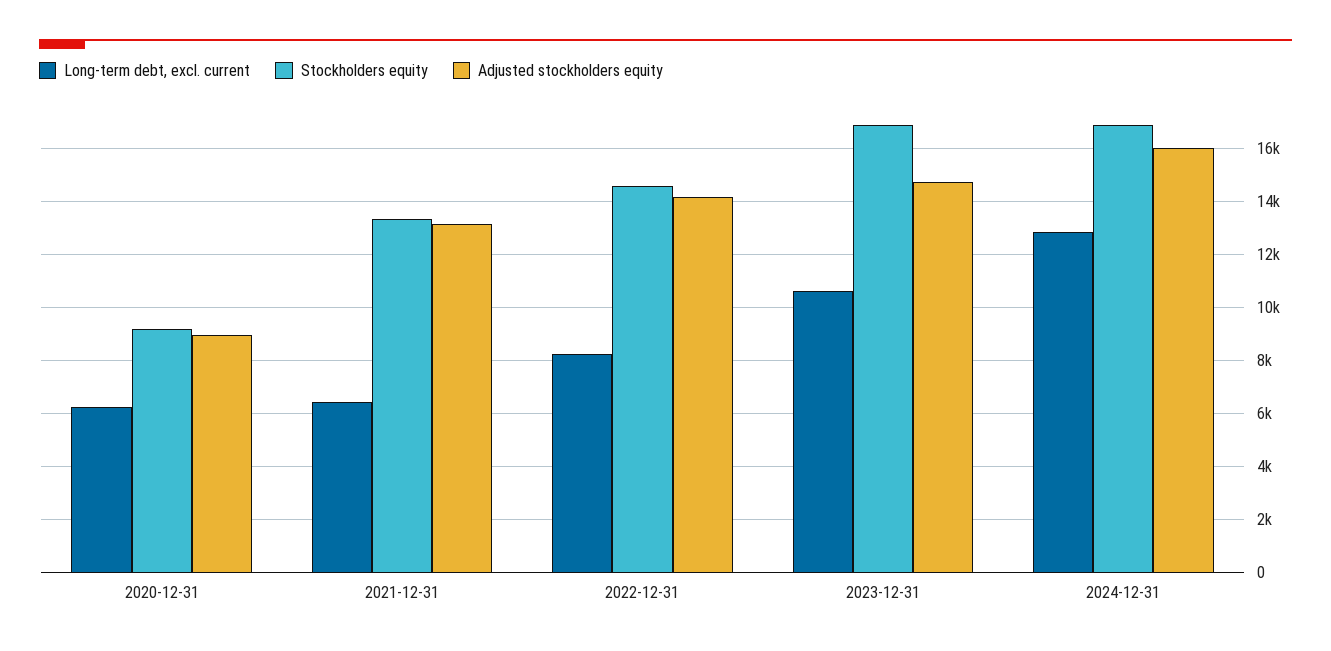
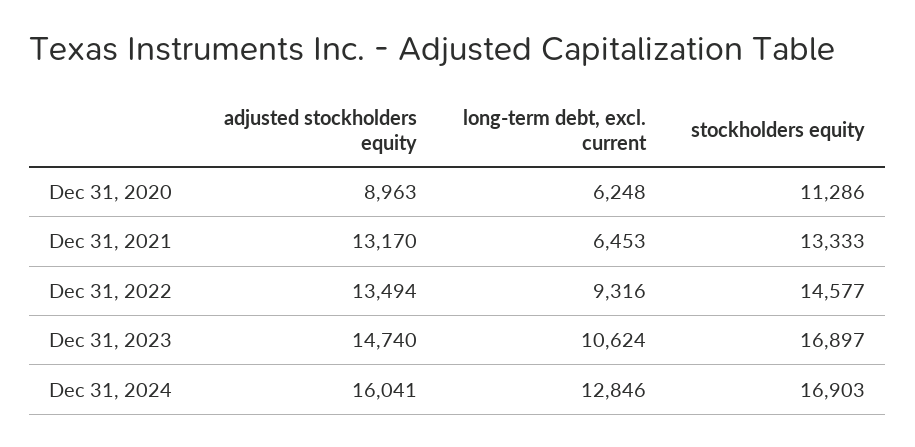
  {
    "Long-term debt, excl. current": {
      "2020-12-31": 6248,
      "2021-12-31": 6453,
-     "2022-12-31": 8250,
+     "2022-12-31": 9316,
      "2023-12-31": 10624,
      "2024-12-31": 12846
    },
    "Stockholders equity": {
-     "2020-12-31": 9250,
+     "2020-12-31": 11286,
      "2021-12-31": 13333,
      "2022-12-31": 14577,
      "2023-12-31": 16897,
      "2024-12-31": 16903
    },
    "Adjusted stockholders equity": {
      "2020-12-31": 8963,
      "2021-12-31": 13170,
-     "2022-12-31": 14250,
+     "2022-12-31": 13494,
      "2023-12-31": 14740,
      "2024-12-31": 16041
    }
  }

